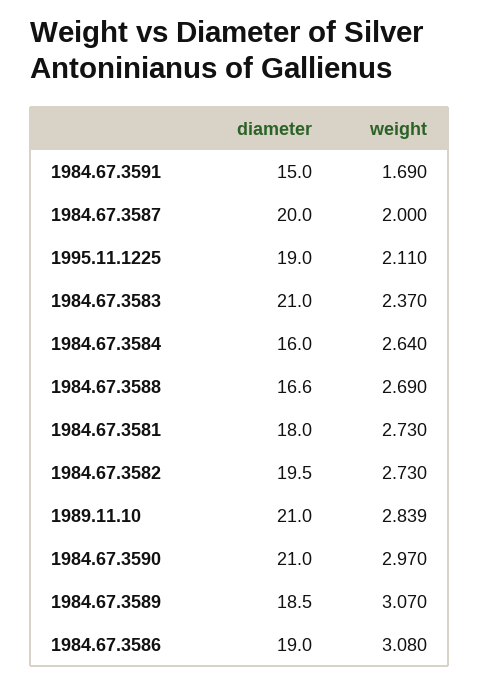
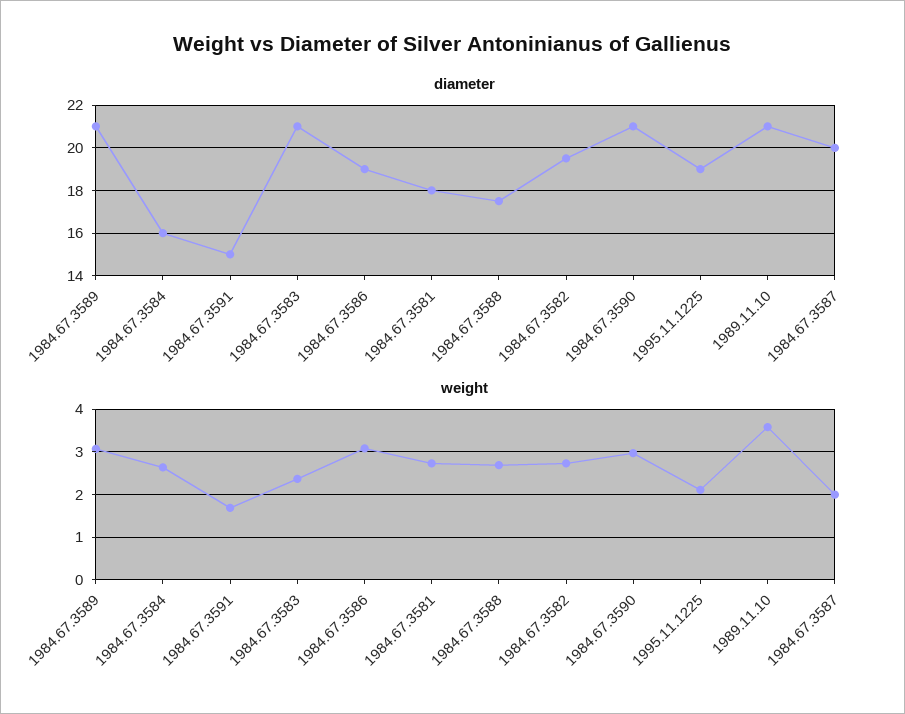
  {
    "diameter": {
      "1984.67.3591": 15,
      "1984.67.3587": 20,
      "1995.11.1225": 19,
      "1984.67.3583": 21,
      "1984.67.3584": 16,
-     "1984.67.3588": 16.6,
+     "1984.67.3588": 17.5,
      "1984.67.3581": 18,
      "1984.67.3582": 19.5,
      "1989.11.10": 21,
      "1984.67.3590": 21,
-     "1984.67.3589": 18.5,
+     "1984.67.3589": 21,
      "1984.67.3586": 19
    },
    "weight": {
      "1984.67.3591": 1.69,
      "1984.67.3587": 2,
      "1995.11.1225": 2.11,
      "1984.67.3583": 2.37,
      "1984.67.3584": 2.64,
      "1984.67.3588": 2.69,
      "1984.67.3581": 2.73,
      "1984.67.3582": 2.73,
-     "1989.11.10": 2.839,
+     "1989.11.10": 3.6,
      "1984.67.3590": 2.97,
      "1984.67.3589": 3.07,
      "1984.67.3586": 3.08
    }
  }

